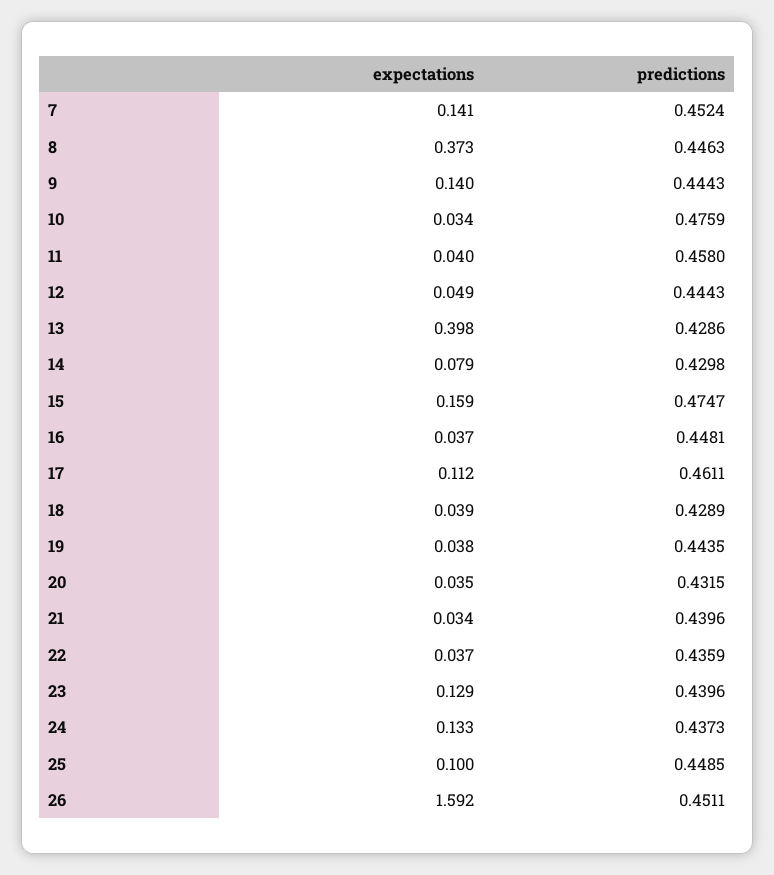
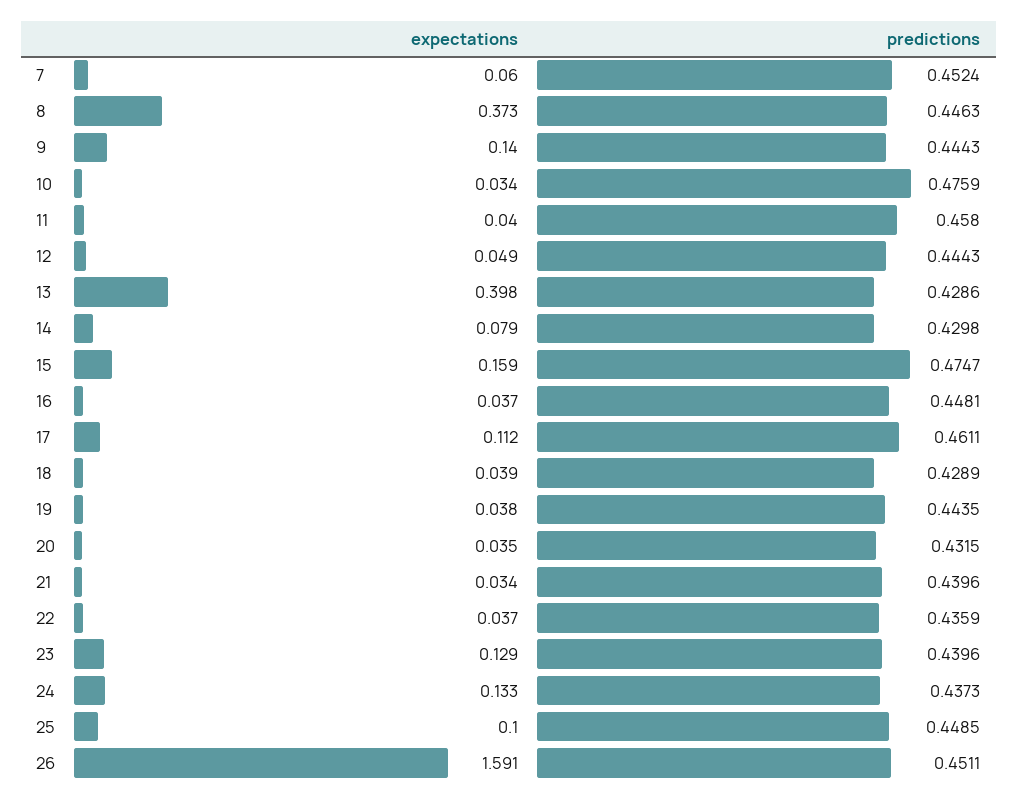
  {
    "expectations": {
-     "7": 0.141,
+     "7": 0.06,
      "8": 0.373,
      "9": 0.14,
      "10": 0.034,
      "11": 0.04,
      "12": 0.049,
      "13": 0.398,
      "14": 0.079,
      "15": 0.159,
      "16": 0.037,
      "17": 0.112,
      "18": 0.039,
      "19": 0.038,
      "20": 0.035,
      "21": 0.034,
      "22": 0.037,
      "23": 0.129,
      "24": 0.133,
      "25": 0.1,
-     "26": 1.592
+     "26": 1.591
    },
    "predictions": {
      "7": 0.4524,
      "8": 0.4463,
      "9": 0.4443,
      "10": 0.4759,
      "11": 0.458,
      "12": 0.4443,
      "13": 0.4286,
      "14": 0.4298,
      "15": 0.4747,
      "16": 0.4481,
      "17": 0.4611,
      "18": 0.4289,
      "19": 0.4435,
      "20": 0.4315,
      "21": 0.4396,
      "22": 0.4359,
      "23": 0.4396,
      "24": 0.4373,
      "25": 0.4485,
      "26": 0.4511
    }
  }

